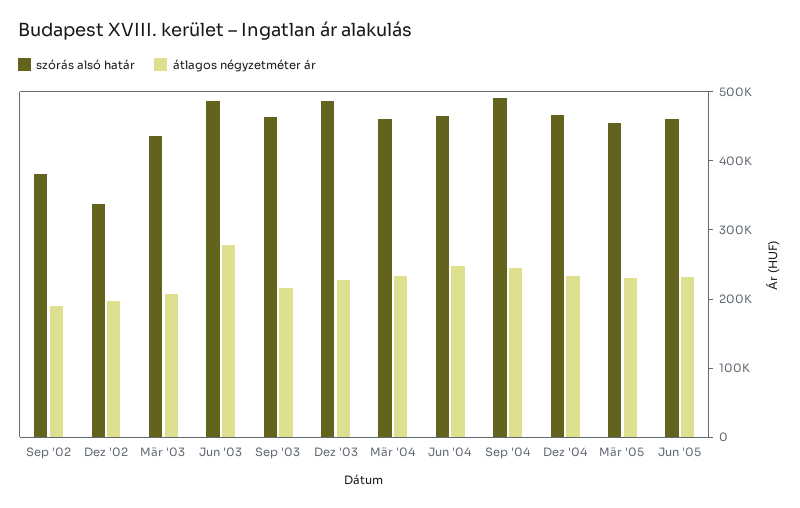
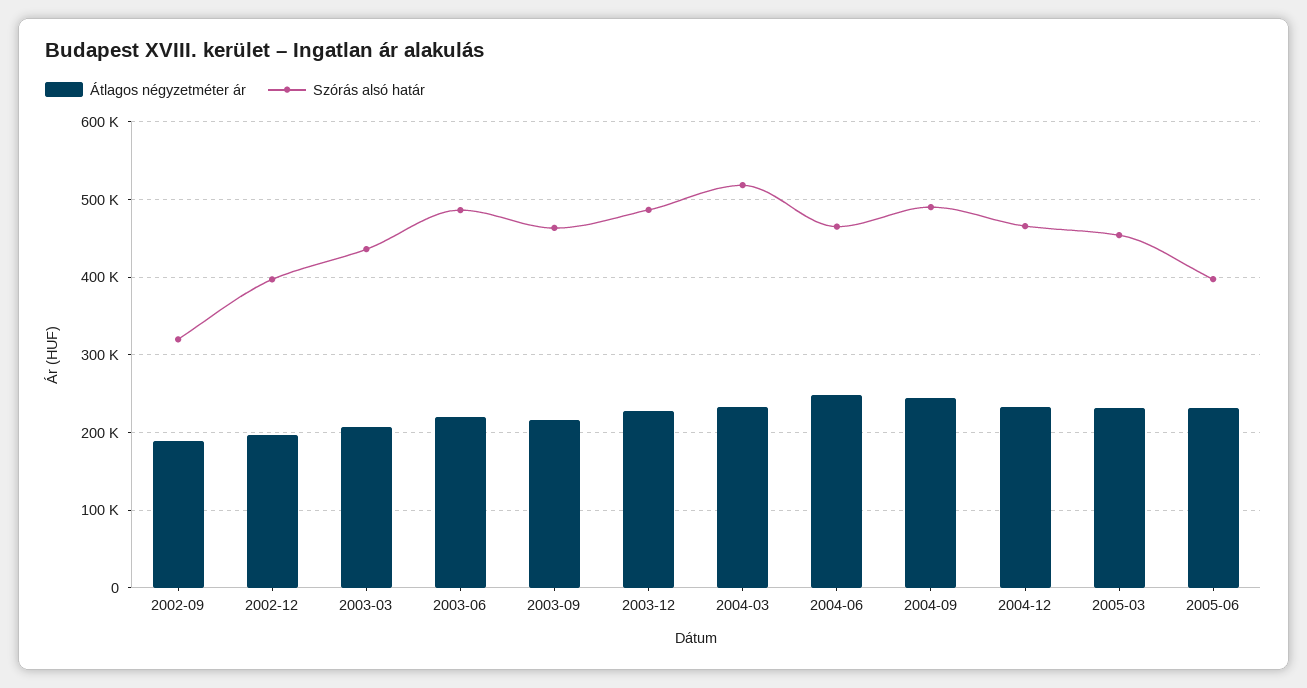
  {
    "szórás alsó határ": {
-     "Sep '02": 380000,
+     "Sep '02": 320000,
-     "Dez '02": 340000,
+     "Dez '02": 400000,
      "Mär '03": 440000,
      "Jun '03": 490000,
      "Sep '03": 460000,
      "Dez '03": 490000,
-     "Mär '04": 460000,
+     "Mär '04": 520000,
      "Jun '04": 470000,
      "Sep '04": 490000,
      "Dez '04": 470000,
      "Mär '05": 450000,
-     "Jun '05": 460000
+     "Jun '05": 400000
    },
    "átlagos négyzetméter ár": {
      "Sep '02": 190000,
      "Dez '02": 200000,
      "Mär '03": 210000,
-     "Jun '03": 280000,
+     "Jun '03": 220000,
      "Sep '03": 220000,
      "Dez '03": 230000,
      "Mär '04": 230000,
      "Jun '04": 250000,
      "Sep '04": 240000,
      "Dez '04": 230000,
      "Mär '05": 230000,
      "Jun '05": 230000
    }
  }

